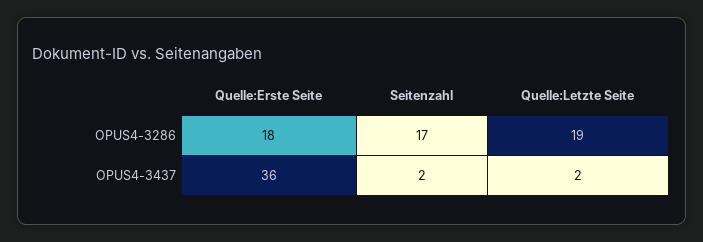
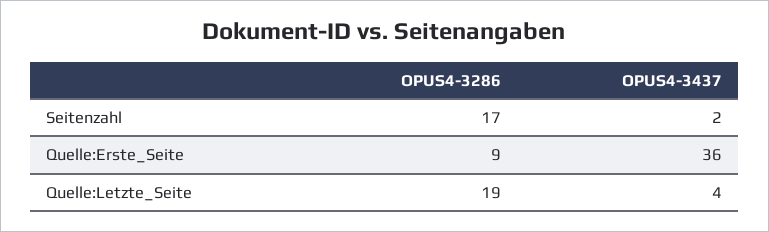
  {
    "Quelle:Erste Seite": {
-     "OPUS4-3286": 18,
+     "OPUS4-3286": 9,
      "OPUS4-3437": 36
    },
    "Seitenzahl": {
      "OPUS4-3286": 17,
      "OPUS4-3437": 2
    },
    "Quelle:Letzte Seite": {
      "OPUS4-3286": 19,
-     "OPUS4-3437": 2
+     "OPUS4-3437": 4
    }
  }

